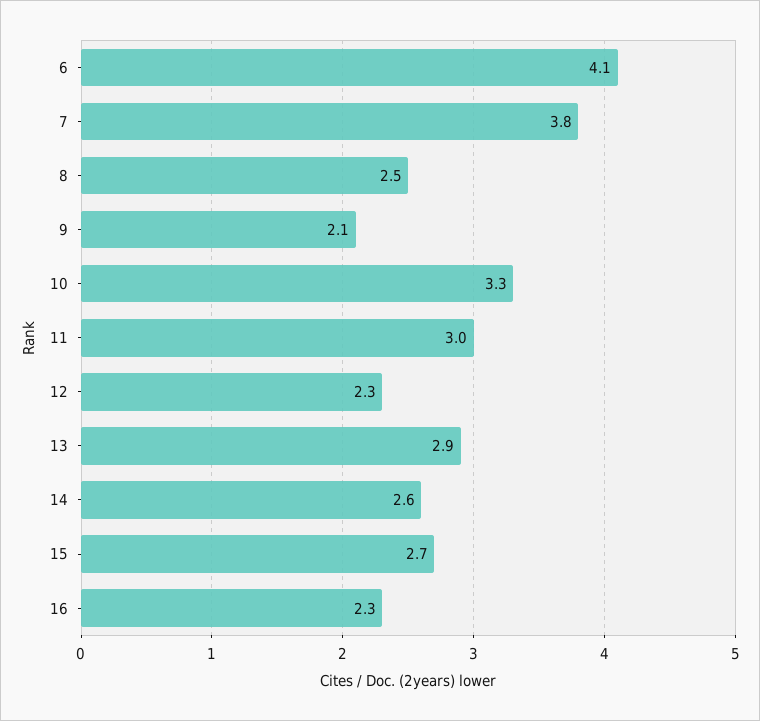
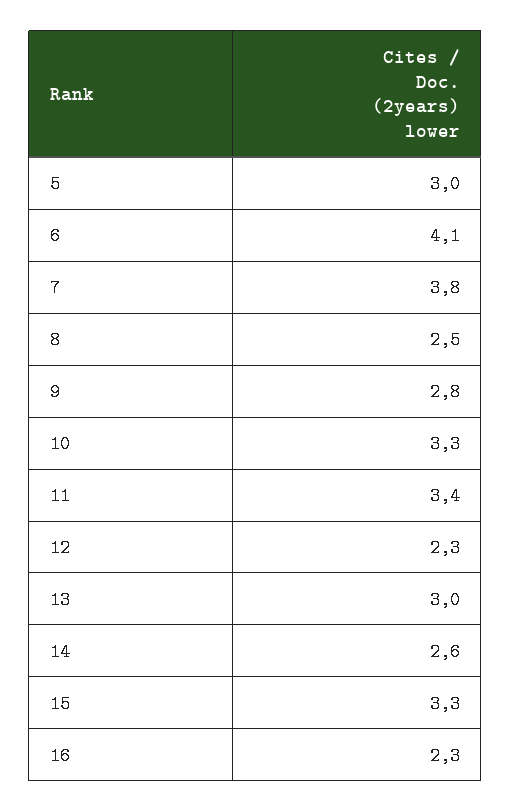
  {
    "6": 4.1,
    "7": 3.8,
    "8": 2.5,
-   "9": 2.1,
+   "9": 2.8,
    "10": 3.3,
-   "11": 3,
+   "11": 3.4,
    "12": 2.3,
-   "13": 2.9,
+   "13": 3,
    "14": 2.6,
-   "15": 2.7,
+   "15": 3.3,
-   "16": 2.3
+   "16": 2.3,
+   "5": 3
  }

